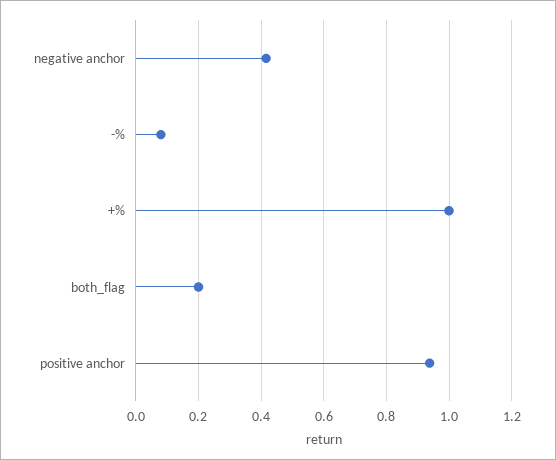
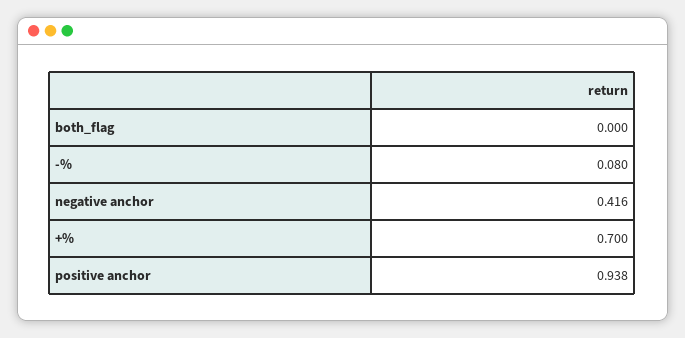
  {
    "negative anchor": 0.416,
    "-%": 0.08,
-   "+%": 1,
+   "+%": 0.7,
-   "both_flag": 0.2,
+   "both_flag": 0,
    "positive anchor": 0.938
  }

